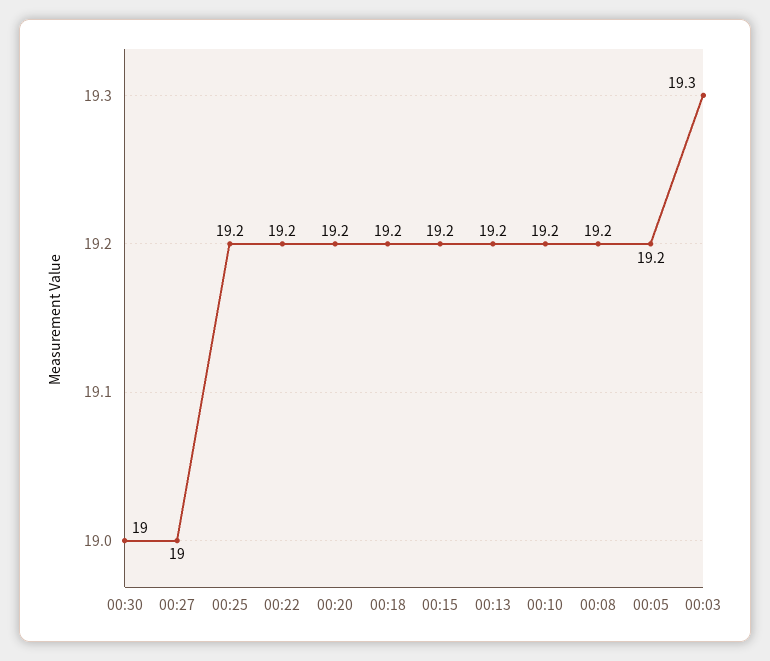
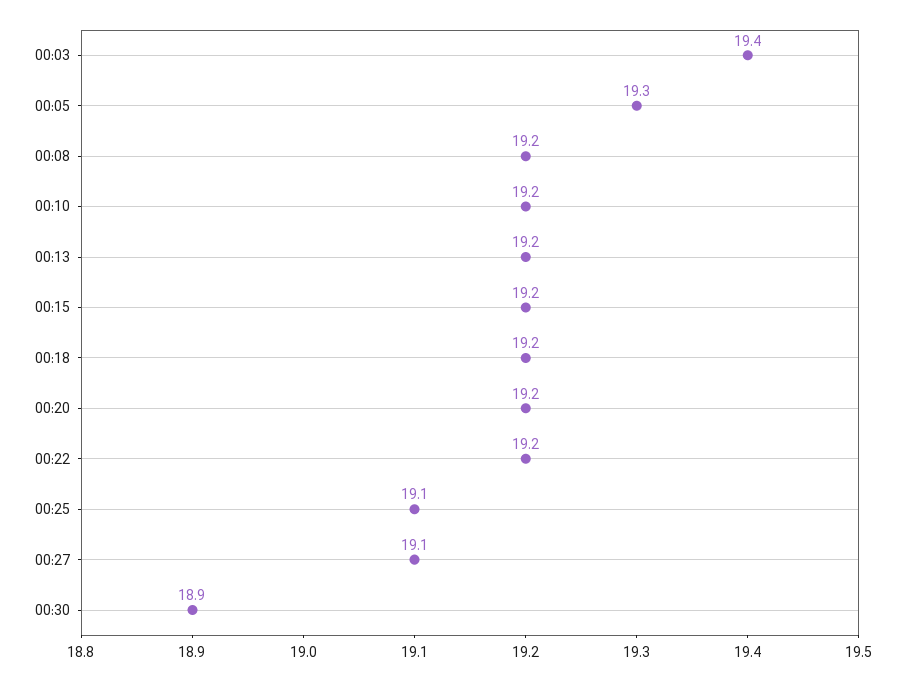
  {
-   "00:30": 19,
+   "00:30": 18.9,
-   "00:27": 19,
+   "00:27": 19.1,
-   "00:25": 19.2,
+   "00:25": 19.1,
    "00:22": 19.2,
    "00:20": 19.2,
    "00:18": 19.2,
    "00:15": 19.2,
    "00:13": 19.2,
    "00:10": 19.2,
    "00:08": 19.2,
-   "00:05": 19.2,
+   "00:05": 19.3,
-   "00:03": 19.3
+   "00:03": 19.4
  }

